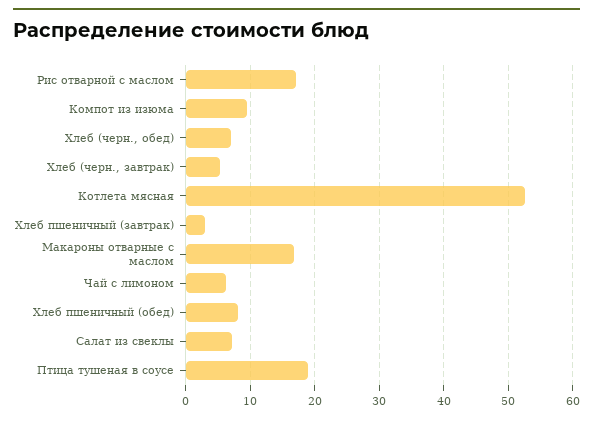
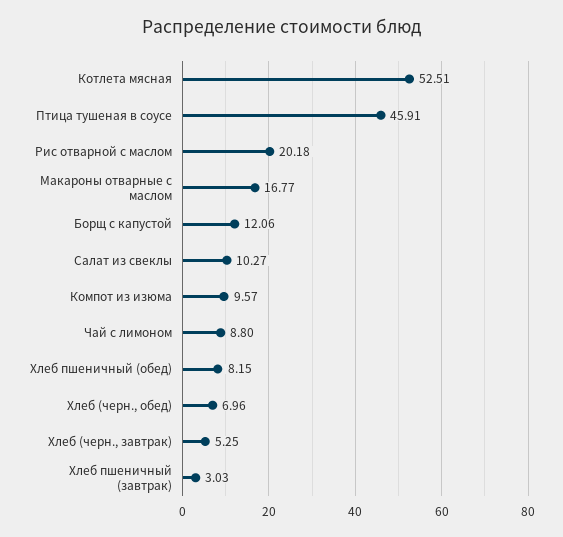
  {
-   "Рис отварной с маслом": 17,
+   "Рис отварной с маслом": 20.18,
    "Компот из изюма": 9.57,
    "Хлеб (черн., обед)": 6.96,
    "Хлеб (черн., завтрак)": 5.25,
    "Котлета мясная": 52.51,
    "Хлеб пшеничный (завтрак)": 3.03,
    "Макароны отварные с маслом": 16.77,
-   "Чай с лимоном": 6,
+   "Чай с лимоном": 8.8,
    "Хлеб пшеничный (обед)": 8.15,
-   "Салат из свеклы": 7,
+   "Салат из свеклы": 10.27,
-   "Птица тушеная в соусе": 19
+   "Птица тушеная в соусе": 45.91,
+   "Борщ с капустой": 12.06
  }

